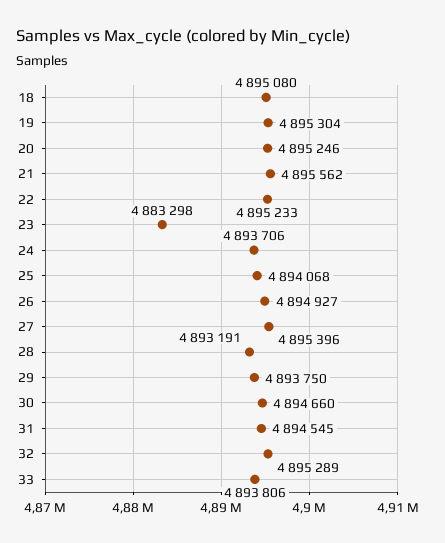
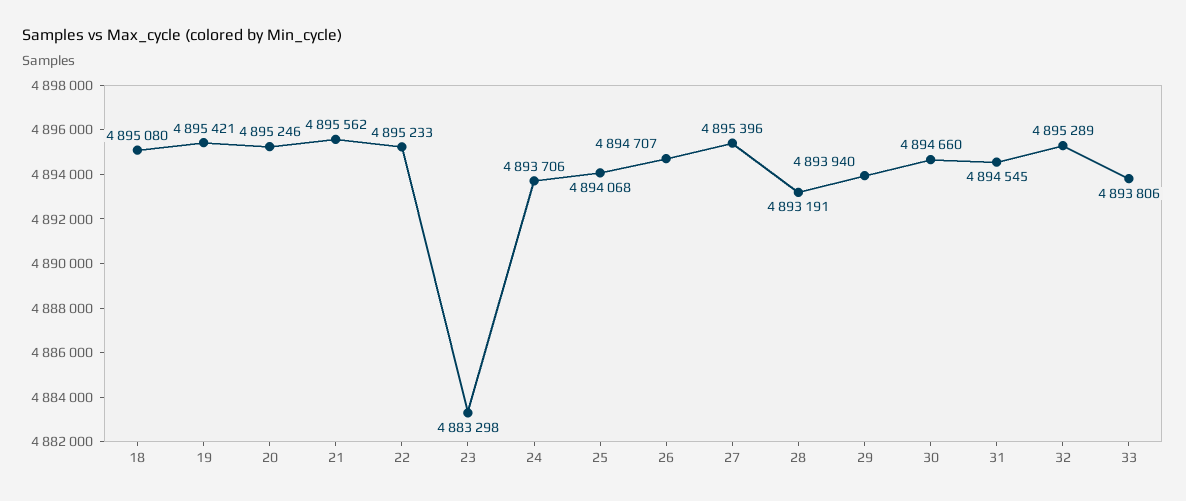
  {
    "18": 4895080,
-   "19": 4895304,
+   "19": 4895421,
    "20": 4895246,
    "21": 4895562,
    "22": 4895233,
    "23": 4883298,
    "24": 4893706,
    "25": 4894068,
-   "26": 4894927,
+   "26": 4894707,
    "27": 4895396,
    "28": 4893191,
-   "29": 4893750,
+   "29": 4893940,
    "30": 4894660,
    "31": 4894545,
    "32": 4895289,
    "33": 4893806
  }

